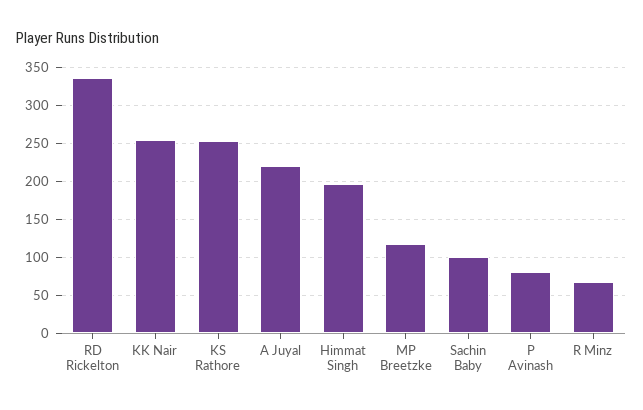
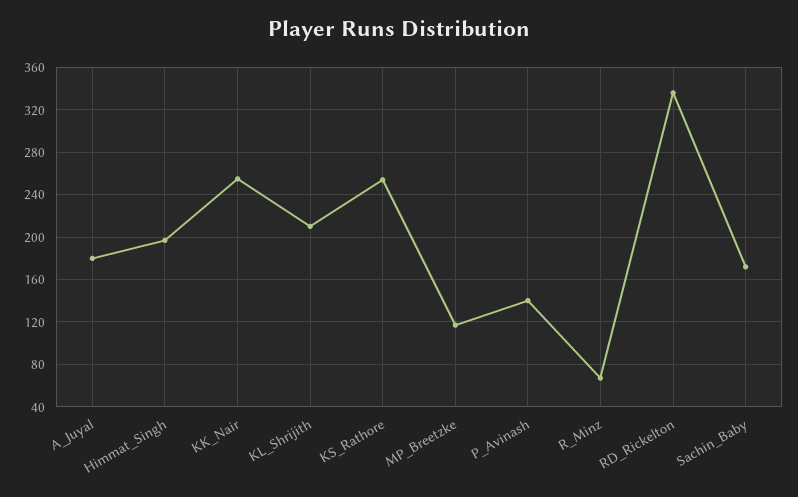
  {
    "RD Rickelton": 340,
    "KK Nair": 260,
    "KS Rathore": 250,
-   "A Juyal": 220,
+   "A Juyal": 180,
    "Himmat Singh": 200,
    "MP Breetzke": 120,
-   "Sachin Baby": 100,
+   "Sachin Baby": 170,
-   "P Avinash": 80,
+   "P Avinash": 140,
-   "R Minz": 70
+   "R Minz": 70,
+   "KL_Shrijith": 210
  }

